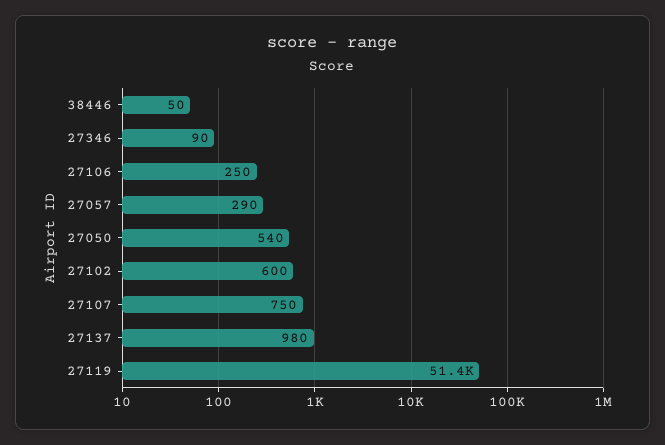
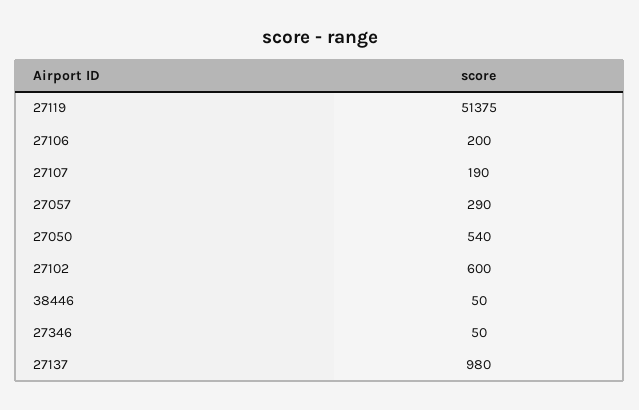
  {
    "38446": 50,
-   "27346": 90,
+   "27346": 50,
-   "27106": 250,
+   "27106": 200,
    "27057": 290,
    "27050": 540,
    "27102": 600,
-   "27107": 750,
+   "27107": 190,
    "27137": 980,
    "27119": 51375
  }

